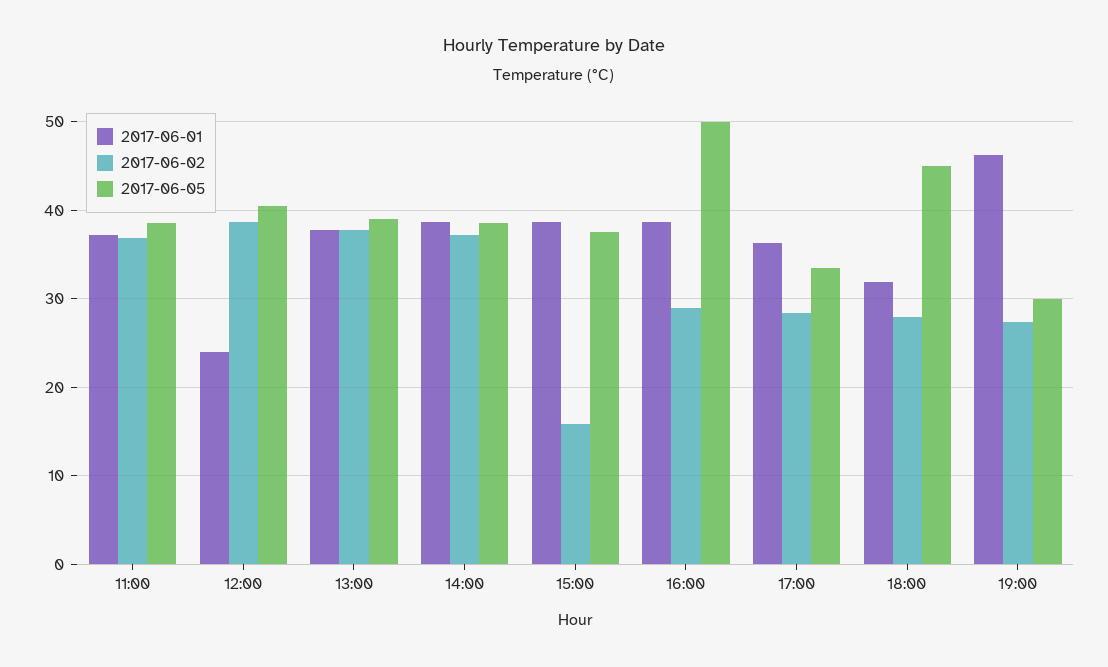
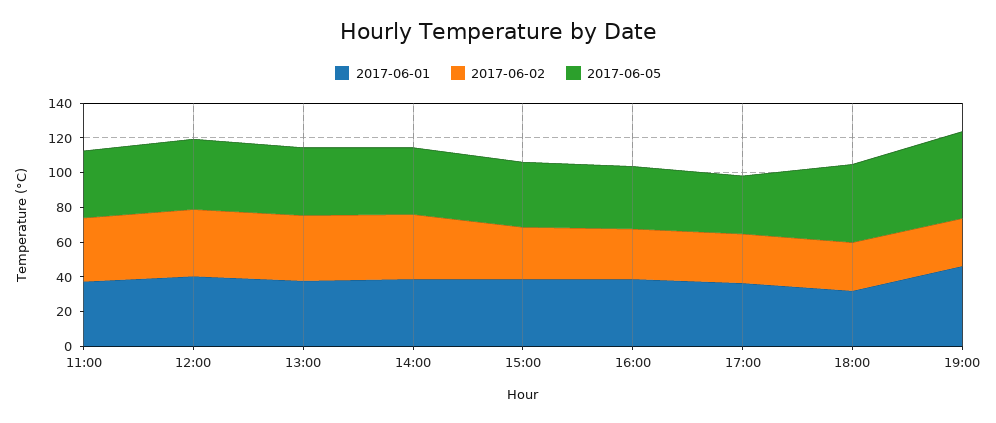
  {
    "2017-06-01": {
      "11:00": 37,
-     "12:00": 24,
+     "12:00": 40,
      "13:00": 38,
      "14:00": 39,
      "15:00": 39,
      "16:00": 39,
      "17:00": 36,
      "18:00": 32,
      "19:00": 46
    },
    "2017-06-02": {
      "11:00": 37,
      "12:00": 39,
      "13:00": 38,
      "14:00": 37,
-     "15:00": 16,
+     "15:00": 30,
      "16:00": 29,
      "17:00": 28,
      "18:00": 28,
      "19:00": 27
    },
    "2017-06-05": {
      "11:00": 39,
      "12:00": 41,
      "13:00": 39,
      "14:00": 39,
      "15:00": 38,
-     "16:00": 50,
+     "16:00": 35,
      "17:00": 34,
      "18:00": 45,
-     "19:00": 30
+     "19:00": 50
    }
  }

